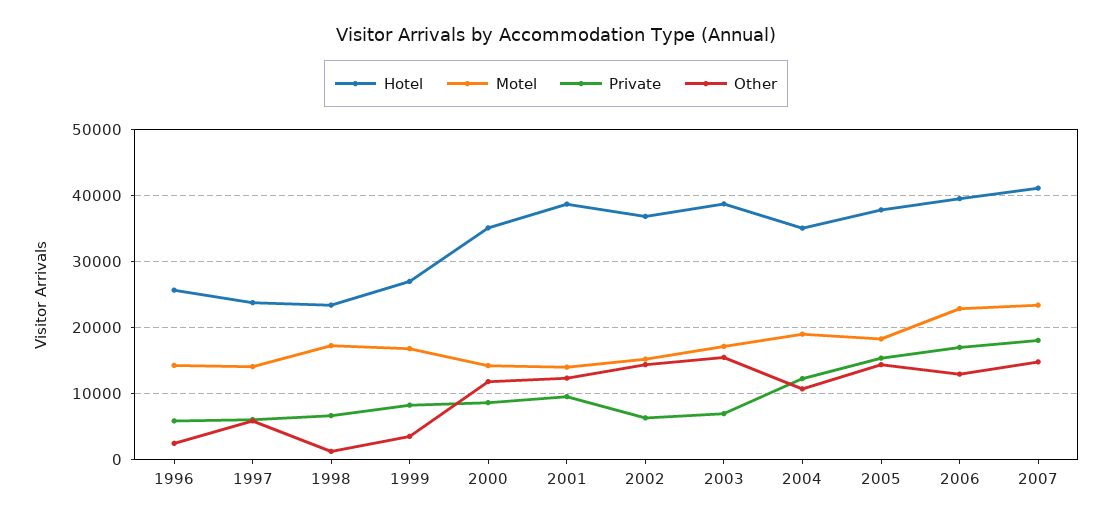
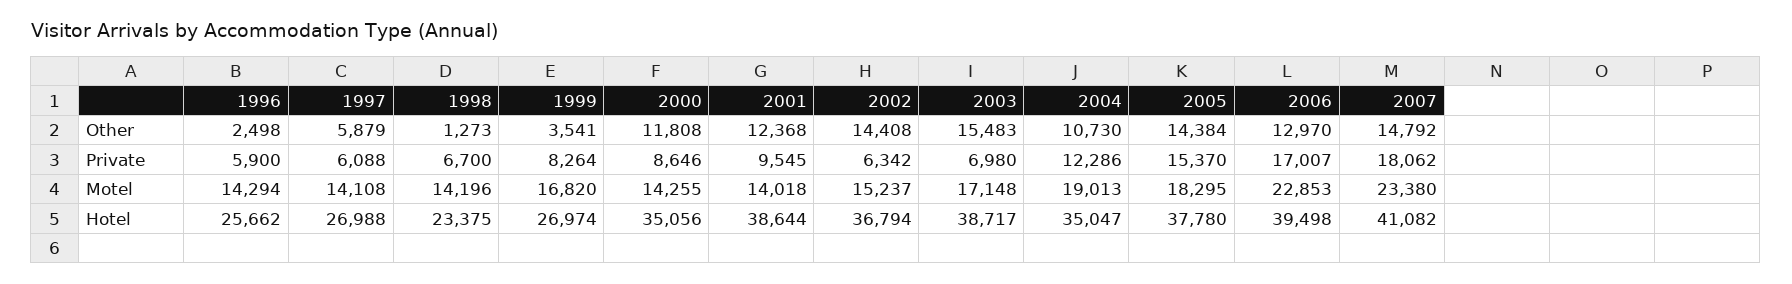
  {
    "Hotel": {
      "1996": 25662,
-     "1997": 24000,
+     "1997": 26988,
      "1998": 23375,
      "1999": 26974,
      "2000": 35056,
      "2001": 38644,
      "2002": 36794,
      "2003": 38717,
      "2004": 35047,
      "2005": 37780,
      "2006": 39498,
      "2007": 41082
    },
    "Motel": {
      "1996": 14294,
      "1997": 14108,
-     "1998": 17000,
+     "1998": 14196,
      "1999": 16820,
      "2000": 14255,
      "2001": 14018,
      "2002": 15237,
      "2003": 17148,
      "2004": 19013,
      "2005": 18295,
      "2006": 22853,
      "2007": 23380
    },
    "Private": {
      "1996": 5900,
      "1997": 6088,
      "1998": 6700,
      "1999": 8264,
      "2000": 8646,
      "2001": 9545,
      "2002": 6342,
      "2003": 6980,
      "2004": 12286,
      "2005": 15370,
      "2006": 17007,
      "2007": 18062
    },
    "Other": {
      "1996": 2498,
      "1997": 5879,
      "1998": 1273,
      "1999": 3541,
      "2000": 11808,
      "2001": 12368,
      "2002": 14408,
      "2003": 15483,
      "2004": 10730,
      "2005": 14384,
      "2006": 12970,
      "2007": 14792
    }
  }

